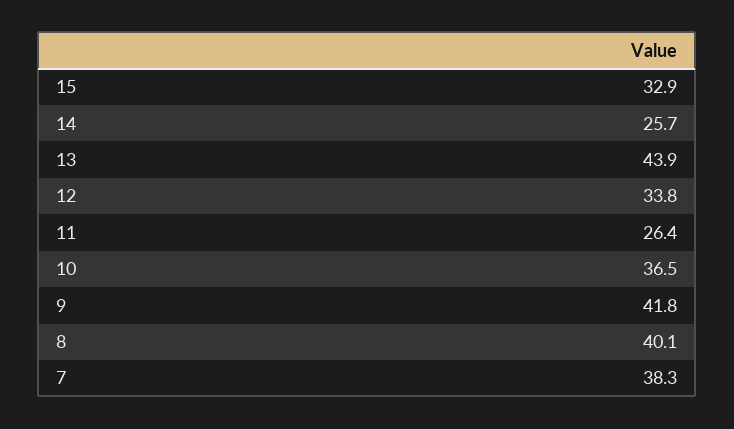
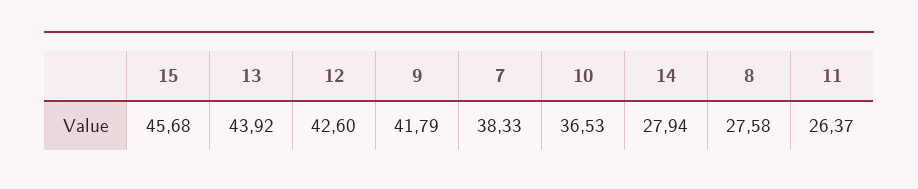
  {
-   "15": 32.9,
+   "15": 45.68,
-   "14": 25.7,
+   "14": 27.94,
    "13": 43.92,
-   "12": 33.8,
+   "12": 42.6,
    "11": 26.37,
    "10": 36.53,
    "9": 41.79,
-   "8": 40.1,
+   "8": 27.58,
    "7": 38.33
  }

